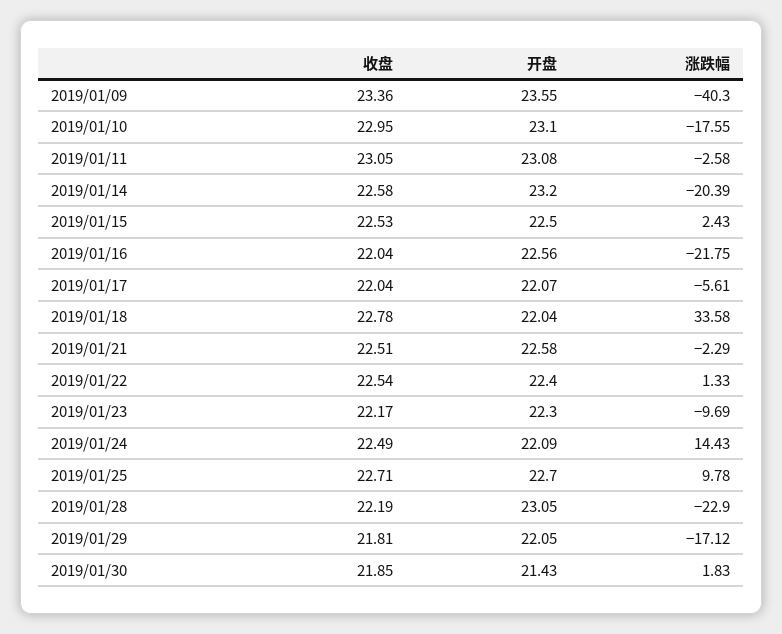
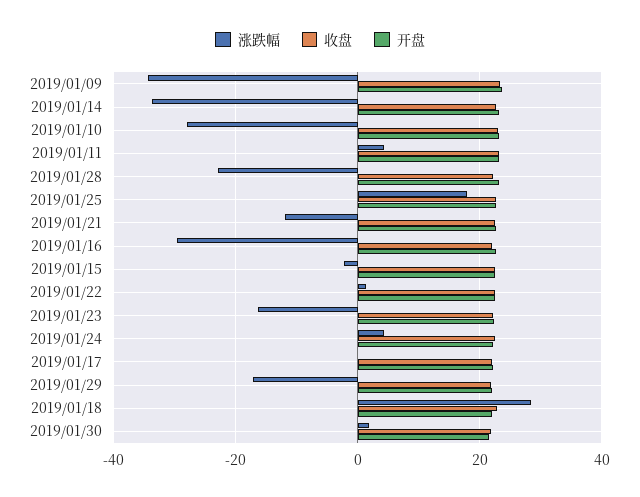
  {
    "收盘": {
      "2019/01/09": 23.36,
      "2019/01/10": 22.95,
      "2019/01/11": 23.05,
      "2019/01/14": 22.58,
      "2019/01/15": 22.53,
      "2019/01/16": 22.04,
      "2019/01/17": 22.04,
      "2019/01/18": 22.78,
      "2019/01/21": 22.51,
      "2019/01/22": 22.54,
      "2019/01/23": 22.17,
      "2019/01/24": 22.49,
      "2019/01/25": 22.71,
      "2019/01/28": 22.19,
      "2019/01/29": 21.81,
      "2019/01/30": 21.85
    },
    "开盘": {
      "2019/01/09": 23.55,
      "2019/01/10": 23.1,
      "2019/01/11": 23.08,
      "2019/01/14": 23.2,
      "2019/01/15": 22.5,
      "2019/01/16": 22.56,
      "2019/01/17": 22.07,
      "2019/01/18": 22.04,
      "2019/01/21": 22.58,
      "2019/01/22": 22.4,
      "2019/01/23": 22.3,
      "2019/01/24": 22.09,
      "2019/01/25": 22.7,
      "2019/01/28": 23.05,
      "2019/01/29": 22.05,
      "2019/01/30": 21.43
    },
    "涨跌幅": {
-     "2019/01/09": -40.3,
+     "2019/01/09": -34,
-     "2019/01/10": -17.55,
+     "2019/01/10": -28,
-     "2019/01/11": -2.58,
+     "2019/01/11": 4,
-     "2019/01/14": -20.39,
+     "2019/01/14": -34,
-     "2019/01/15": 2.43,
+     "2019/01/15": -2,
-     "2019/01/16": -21.75,
+     "2019/01/16": -30,
-     "2019/01/17": -5.61,
+     "2019/01/17": 0,
-     "2019/01/18": 33.58,
+     "2019/01/18": 28,
-     "2019/01/21": -2.29,
+     "2019/01/21": -12,
      "2019/01/22": 1.33,
-     "2019/01/23": -9.69,
+     "2019/01/23": -16,
-     "2019/01/24": 14.43,
+     "2019/01/24": 4,
-     "2019/01/25": 9.78,
+     "2019/01/25": 18,
      "2019/01/28": -22.9,
      "2019/01/29": -17.12,
      "2019/01/30": 1.83
    }
  }

